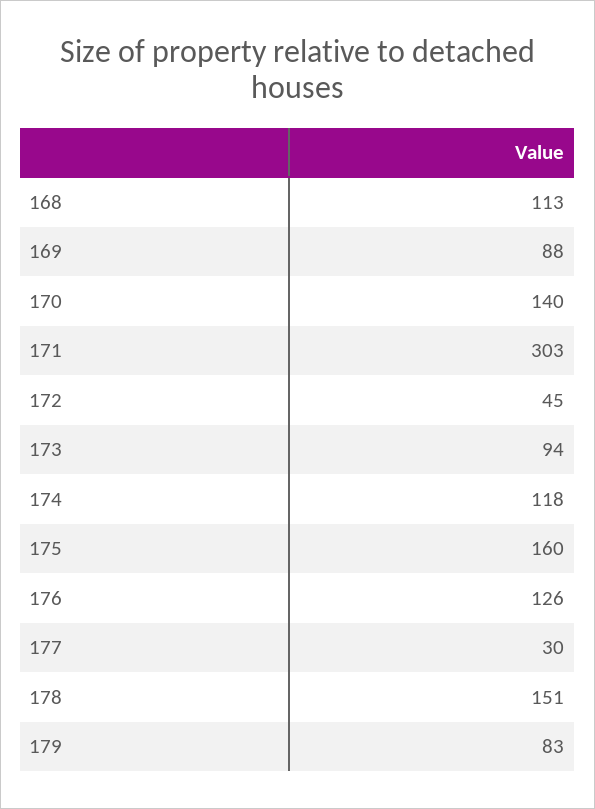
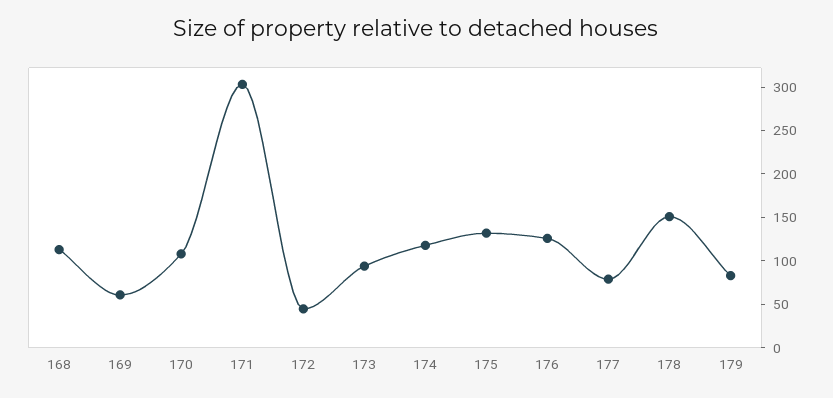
  {
    "168": 113,
-   "169": 88,
+   "169": 60,
-   "170": 140,
+   "170": 110,
    "171": 303,
    "172": 45,
    "173": 94,
    "174": 118,
-   "175": 160,
+   "175": 130,
    "176": 126,
-   "177": 30,
+   "177": 80,
    "178": 151,
    "179": 83
  }

